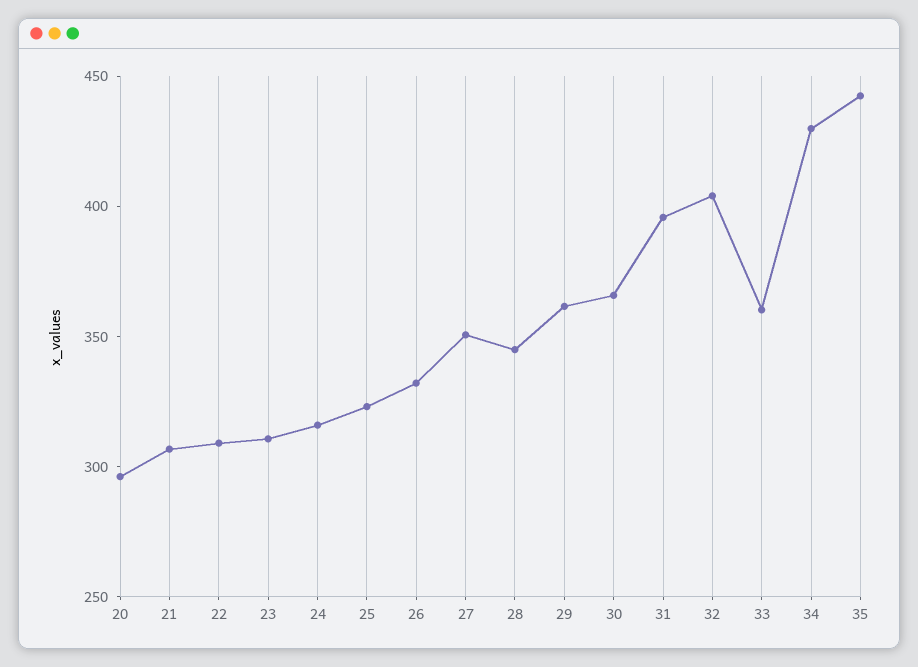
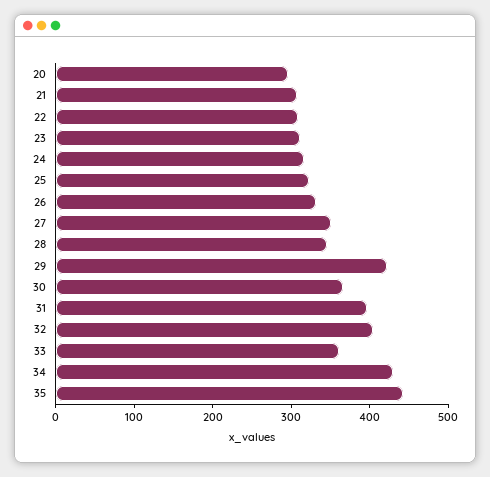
  {
    "20": 300,
    "21": 310,
    "22": 310,
    "23": 310,
    "24": 320,
    "25": 320,
    "26": 330,
    "27": 350,
    "28": 350,
-   "29": 360,
+   "29": 420,
    "30": 370,
    "31": 400,
    "32": 400,
    "33": 360,
    "34": 430,
    "35": 440
  }

